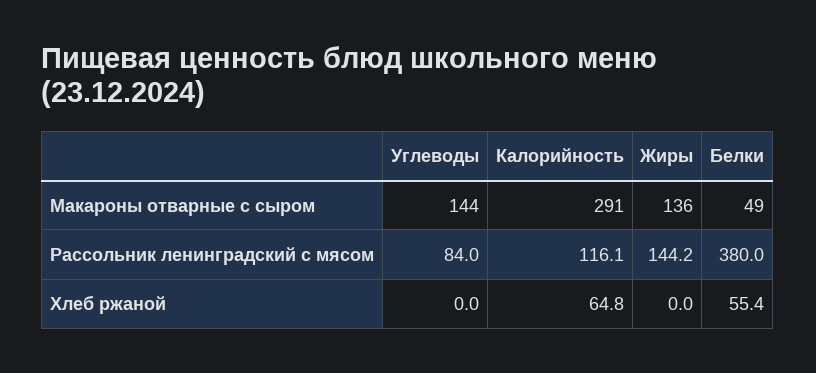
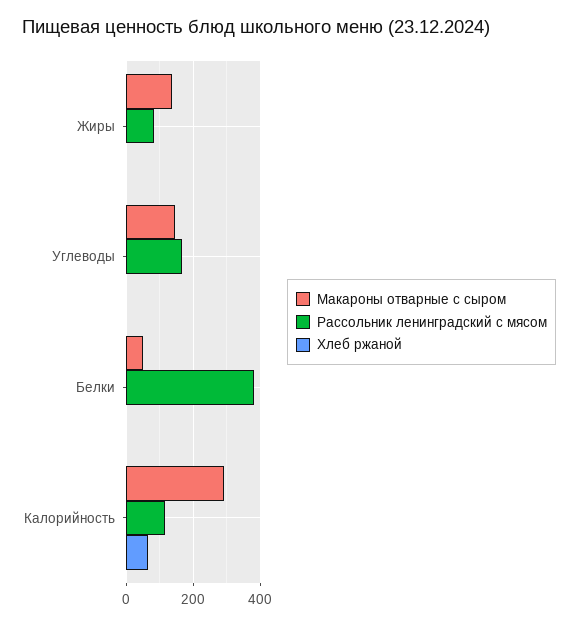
  {
    "Макароны отварные с сыром": {
      "Углеводы": 144,
      "Калорийность": 291,
      "Жиры": 136,
      "Белки": 49
    },
    "Рассольник ленинградский с мясом": {
-     "Углеводы": 84,
+     "Углеводы": 160,
      "Калорийность": 116.1,
-     "Жиры": 144.2,
+     "Жиры": 80,
      "Белки": 380
    },
    "Хлеб ржаной": {
      "Углеводы": 0,
      "Калорийность": 64.8,
      "Жиры": 0,
-     "Белки": 55.4
+     "Белки": 0
    }
  }

